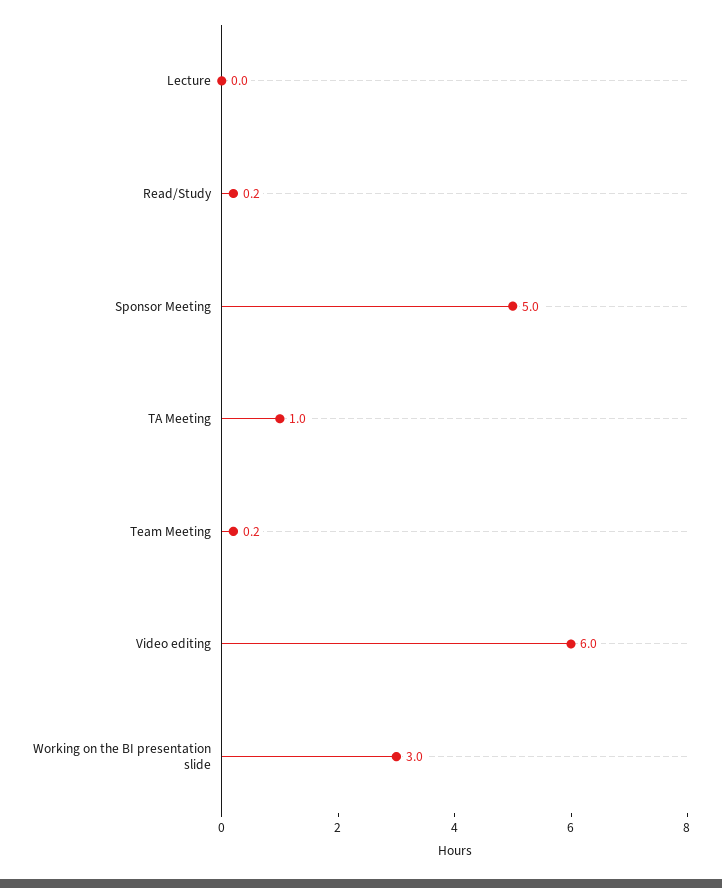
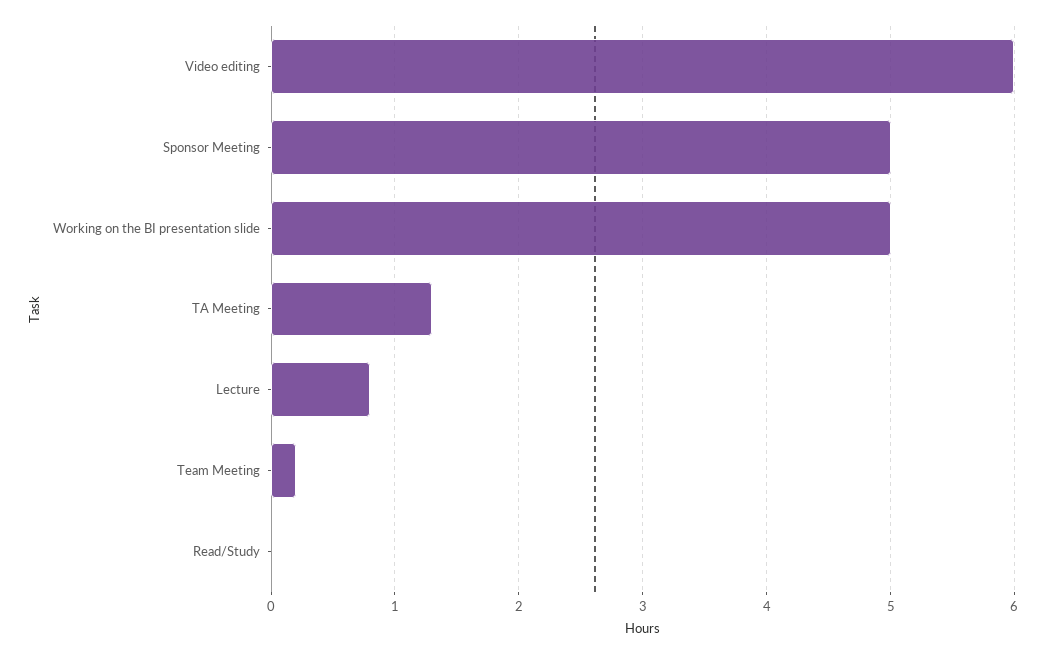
  {
-   "Lecture": 0,
+   "Lecture": 0.8,
-   "Read/Study": 0.2,
+   "Read/Study": 0,
    "Sponsor Meeting": 5,
-   "TA Meeting": 1,
+   "TA Meeting": 1.3,
    "Team Meeting": 0.2,
    "Video editing": 6,
-   "Working on the BI presentation slide": 3
+   "Working on the BI presentation slide": 5
  }

